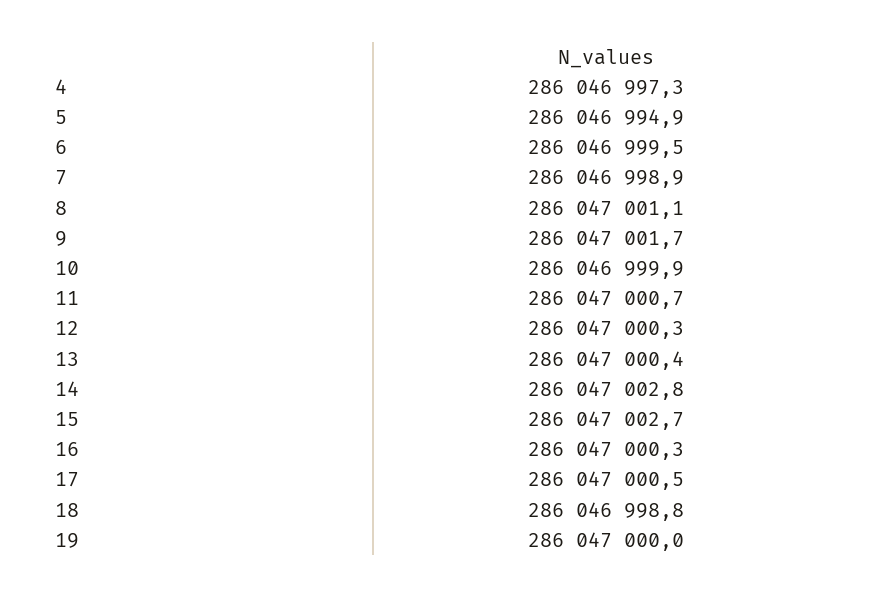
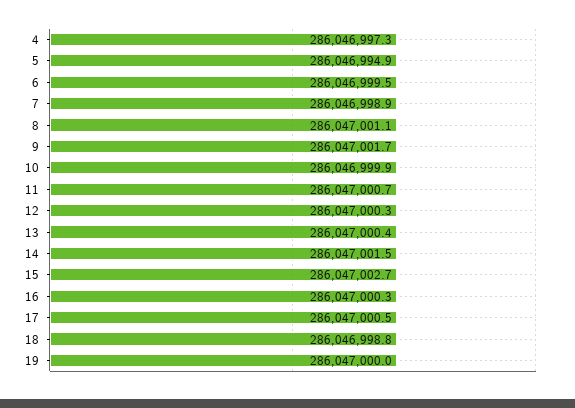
  {
    "4": 286046997.3,
    "5": 286046994.9,
    "6": 286046999.5,
    "7": 286046998.9,
    "8": 286047001.1,
    "9": 286047001.7,
    "10": 286046999.9,
    "11": 286047000.7,
    "12": 286047000.3,
    "13": 286047000.4,
-   "14": 286047002.8,
+   "14": 286047001.5,
    "15": 286047002.7,
    "16": 286047000.3,
    "17": 286047000.5,
    "18": 286046998.8,
    "19": 286047000
  }

